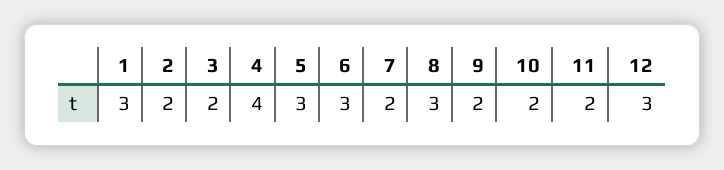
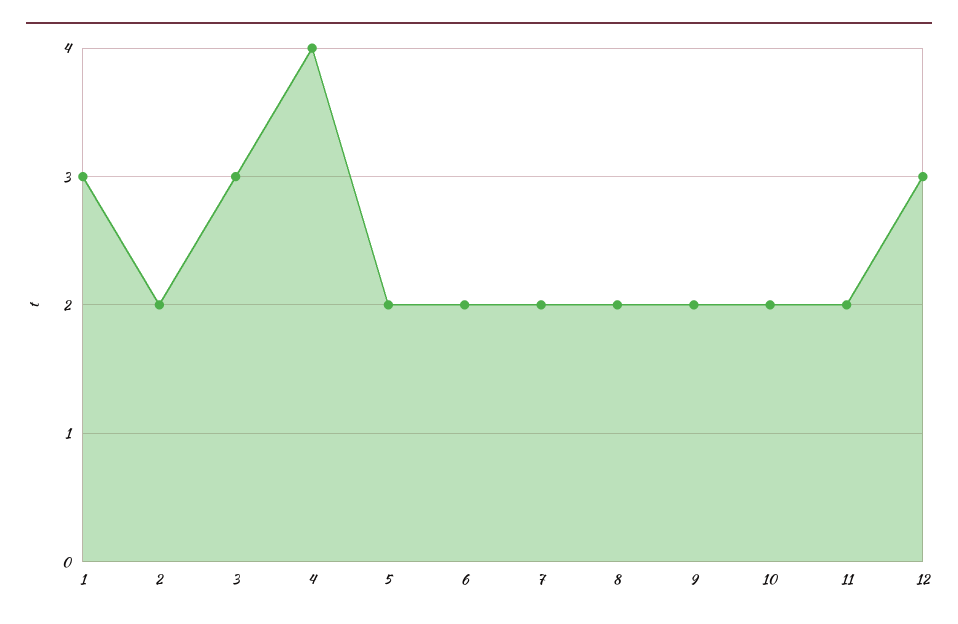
  {
    "1": 3,
    "2": 2,
-   "3": 2,
+   "3": 3,
    "4": 4,
-   "5": 3,
+   "5": 2,
-   "6": 3,
+   "6": 2,
    "7": 2,
-   "8": 3,
+   "8": 2,
    "9": 2,
    "10": 2,
    "11": 2,
    "12": 3
  }

